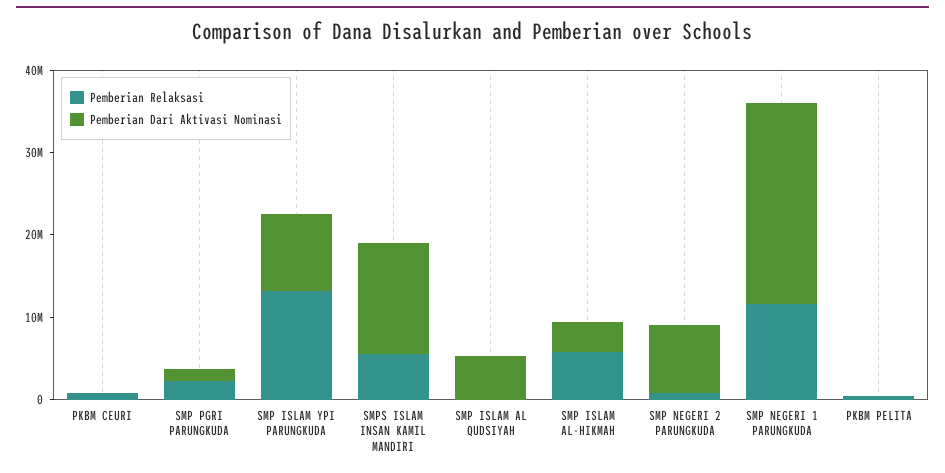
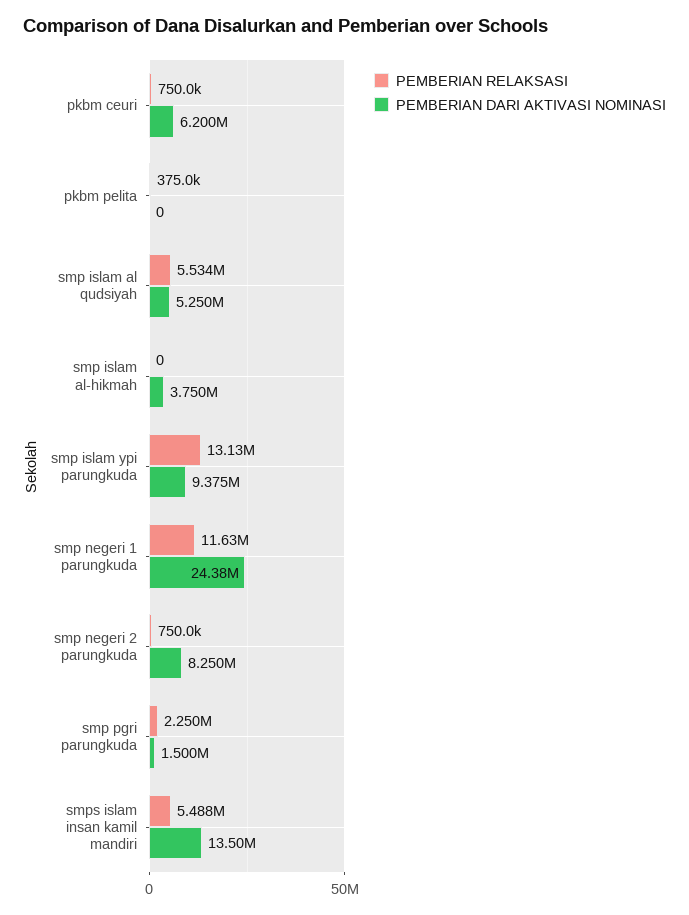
  {
    "Pemberian Relaksasi": {
      "PKBM CEURI": 750000,
      "SMP PGRI PARUNGKUDA": 2250000,
      "SMP ISLAM YPI PARUNGKUDA": 13130000,
      "SMPS ISLAM INSAN KAMIL MANDIRI": 5488000,
-     "SMP ISLAM AL QUDSIYAH": 0,
+     "SMP ISLAM AL QUDSIYAH": 5534000,
-     "SMP ISLAM AL-HIKMAH": 6000000,
+     "SMP ISLAM AL-HIKMAH": 0,
      "SMP NEGERI 2 PARUNGKUDA": 750000,
      "SMP NEGERI 1 PARUNGKUDA": 11630000,
      "PKBM PELITA": 375000
    },
    "Pemberian Dari Aktivasi Nominasi": {
-     "PKBM CEURI": 0,
+     "PKBM CEURI": 6200000,
      "SMP PGRI PARUNGKUDA": 1500000,
      "SMP ISLAM YPI PARUNGKUDA": 9375000,
      "SMPS ISLAM INSAN KAMIL MANDIRI": 13500000,
      "SMP ISLAM AL QUDSIYAH": 5250000,
      "SMP ISLAM AL-HIKMAH": 3750000,
      "SMP NEGERI 2 PARUNGKUDA": 8250000,
      "SMP NEGERI 1 PARUNGKUDA": 24380000,
      "PKBM PELITA": 0
    }
  }

